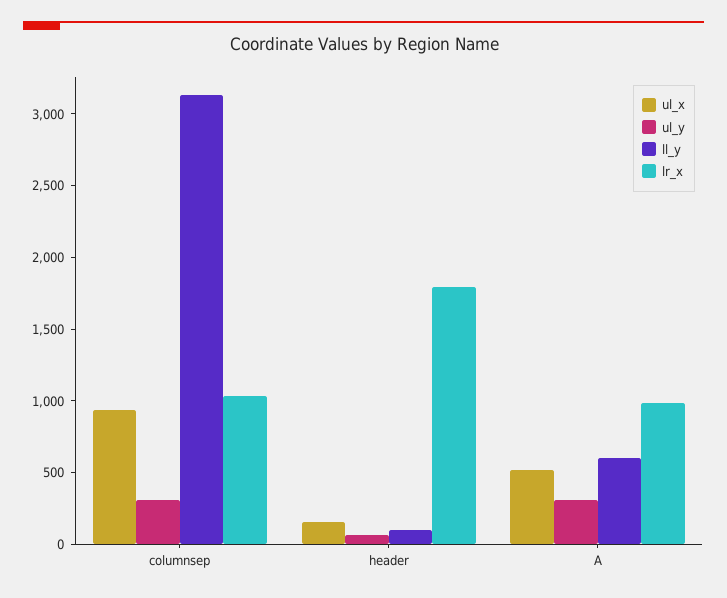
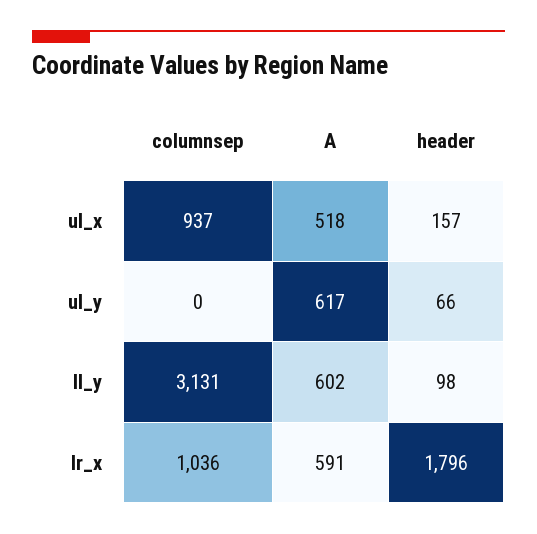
  {
    "ul_x": {
      "columnsep": 937,
      "header": 157,
      "A": 518
    },
    "ul_y": {
-     "columnsep": 300,
+     "columnsep": 0,
      "header": 66,
-     "A": 300
+     "A": 617
    },
    "ll_y": {
      "columnsep": 3131,
      "header": 98,
      "A": 602
    },
    "lr_x": {
      "columnsep": 1036,
      "header": 1796,
-     "A": 1000
+     "A": 591
    }
  }

